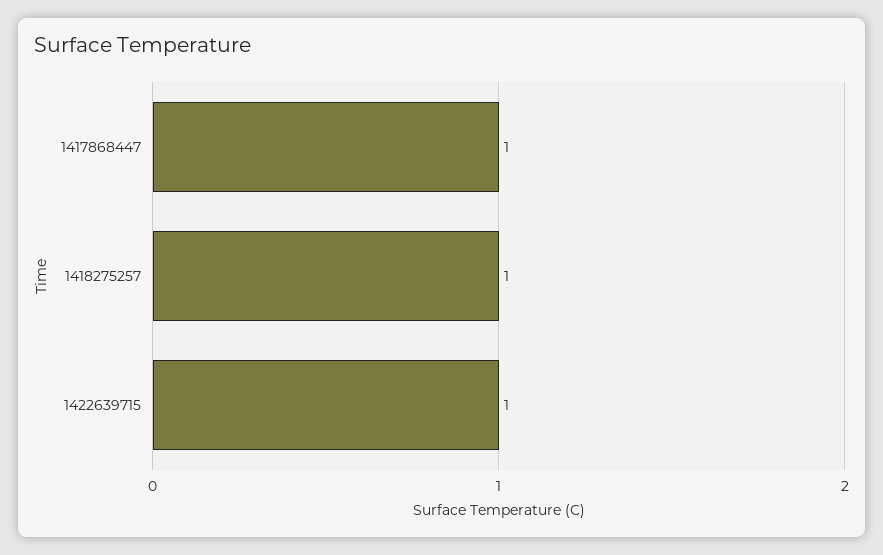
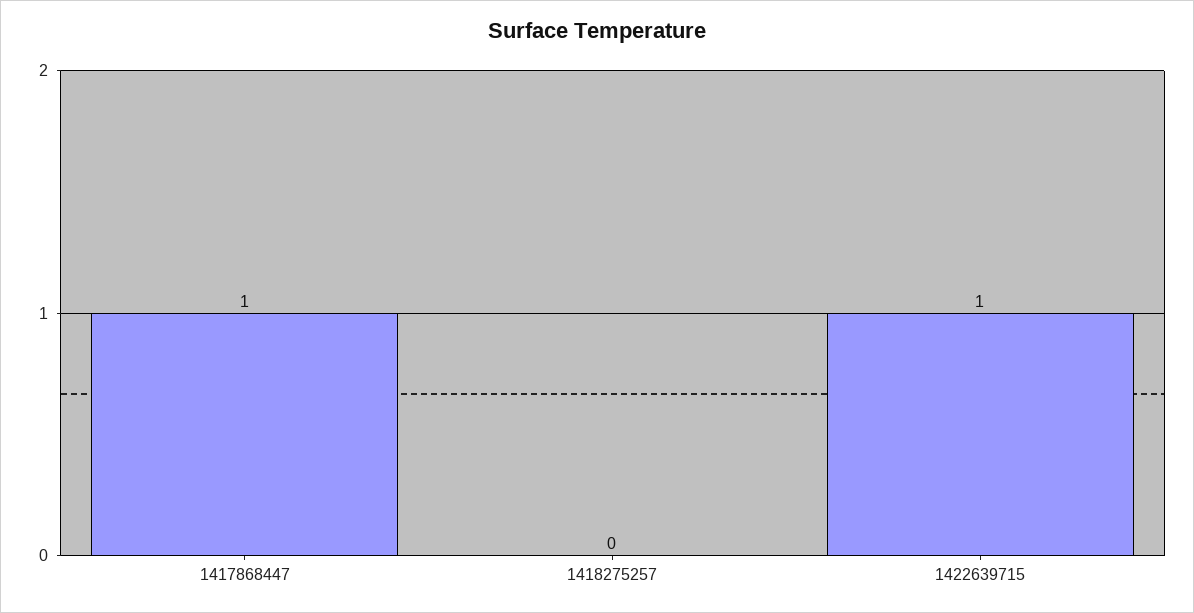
  {
    "1417868447": 1,
-   "1418275257": 1,
+   "1418275257": 0,
    "1422639715": 1
  }

